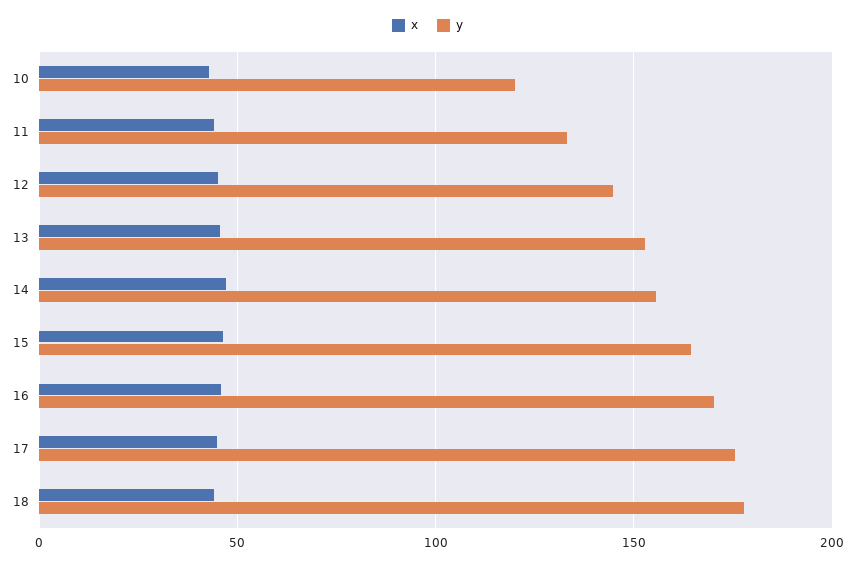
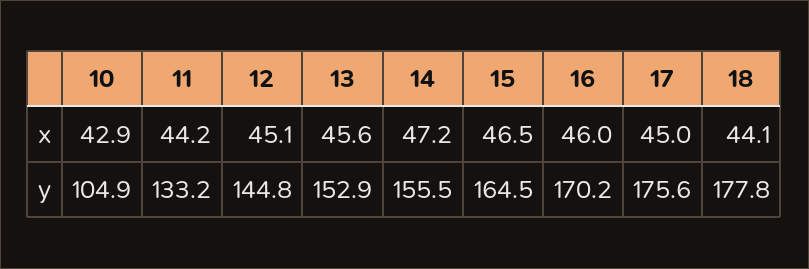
  {
    "x": {
      "10": 42.9,
      "11": 44.2,
      "12": 45.1,
      "13": 45.6,
      "14": 47.2,
      "15": 46.5,
      "16": 46,
      "17": 45,
      "18": 44.1
    },
    "y": {
-     "10": 120,
+     "10": 104.9,
      "11": 133.2,
      "12": 144.8,
      "13": 152.9,
      "14": 155.5,
      "15": 164.5,
      "16": 170.2,
      "17": 175.6,
      "18": 177.8
    }
  }

